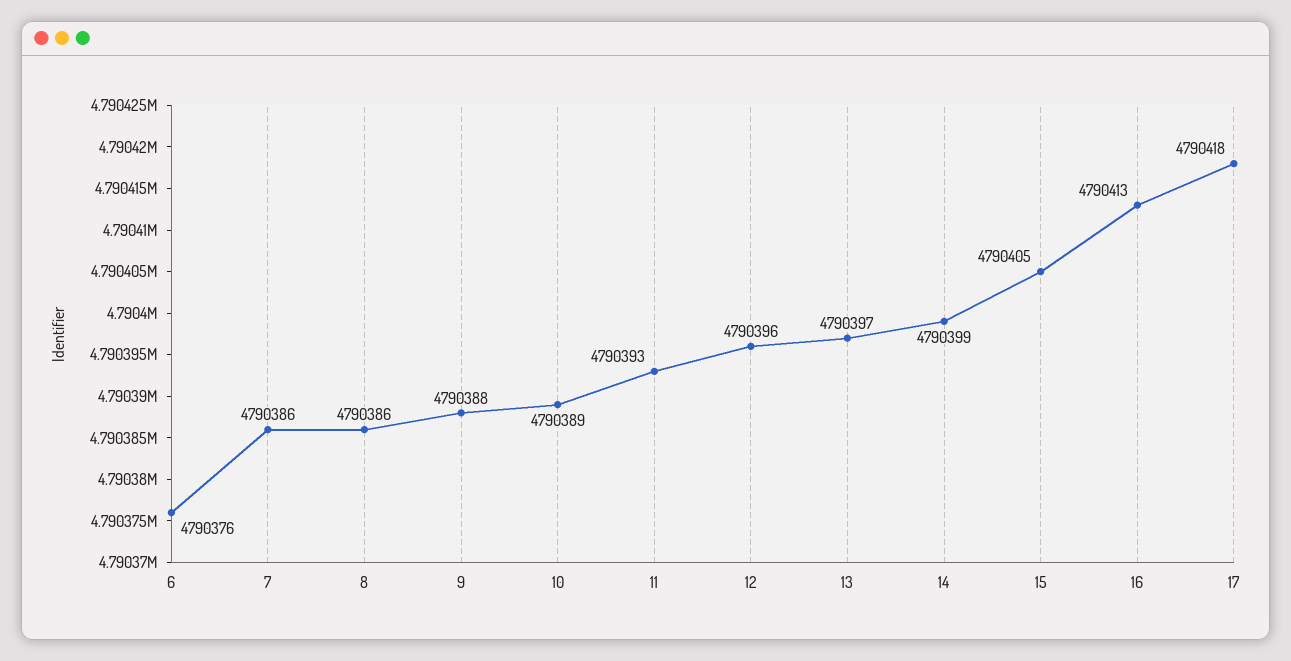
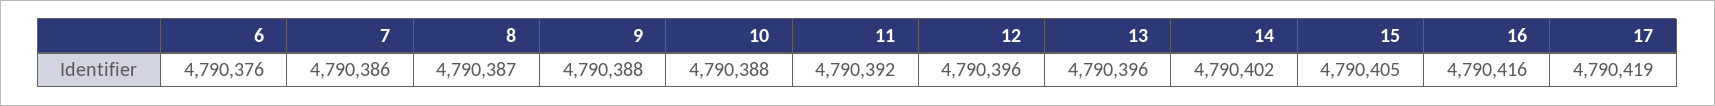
  {
    "6": 4790376,
    "7": 4790386,
-   "8": 4790386,
+   "8": 4790387,
    "9": 4790388,
-   "10": 4790389,
+   "10": 4790388,
-   "11": 4790393,
+   "11": 4790392,
    "12": 4790396,
-   "13": 4790397,
+   "13": 4790396,
-   "14": 4790399,
+   "14": 4790402,
    "15": 4790405,
-   "16": 4790413,
+   "16": 4790416,
-   "17": 4790418
+   "17": 4790419
  }

